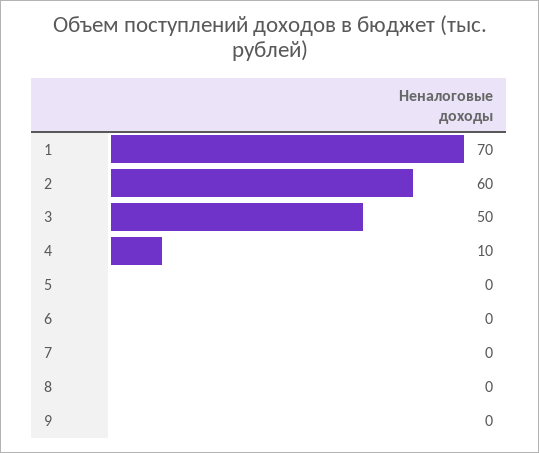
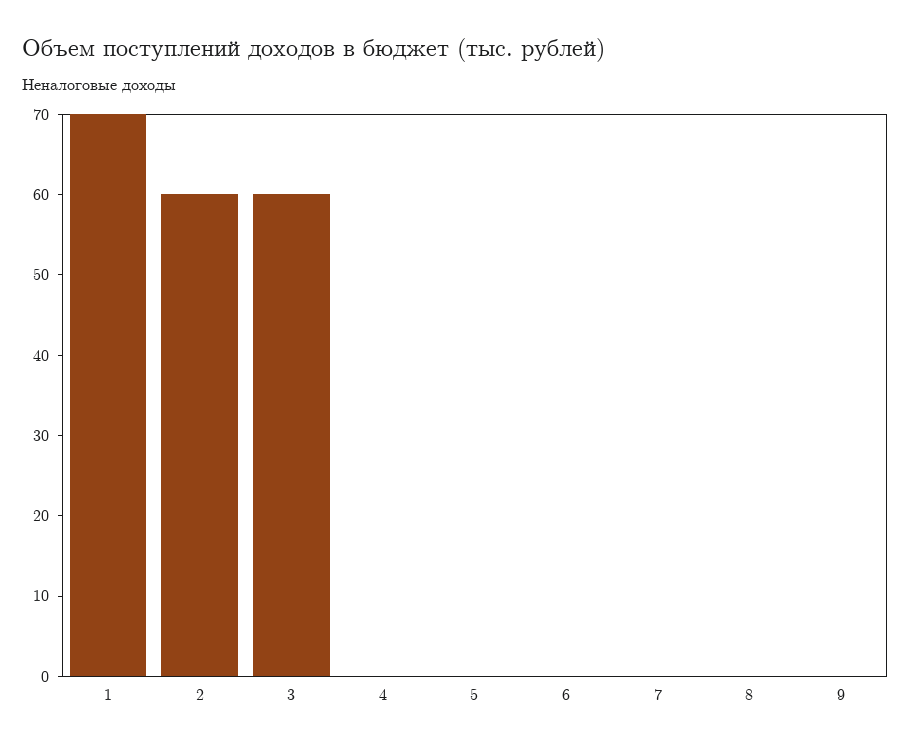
  {
    "1": 70,
    "2": 60,
-   "3": 50,
+   "3": 60,
-   "4": 10,
+   "4": 0,
    "5": 0,
    "6": 0,
    "7": 0,
    "8": 0,
    "9": 0
  }

